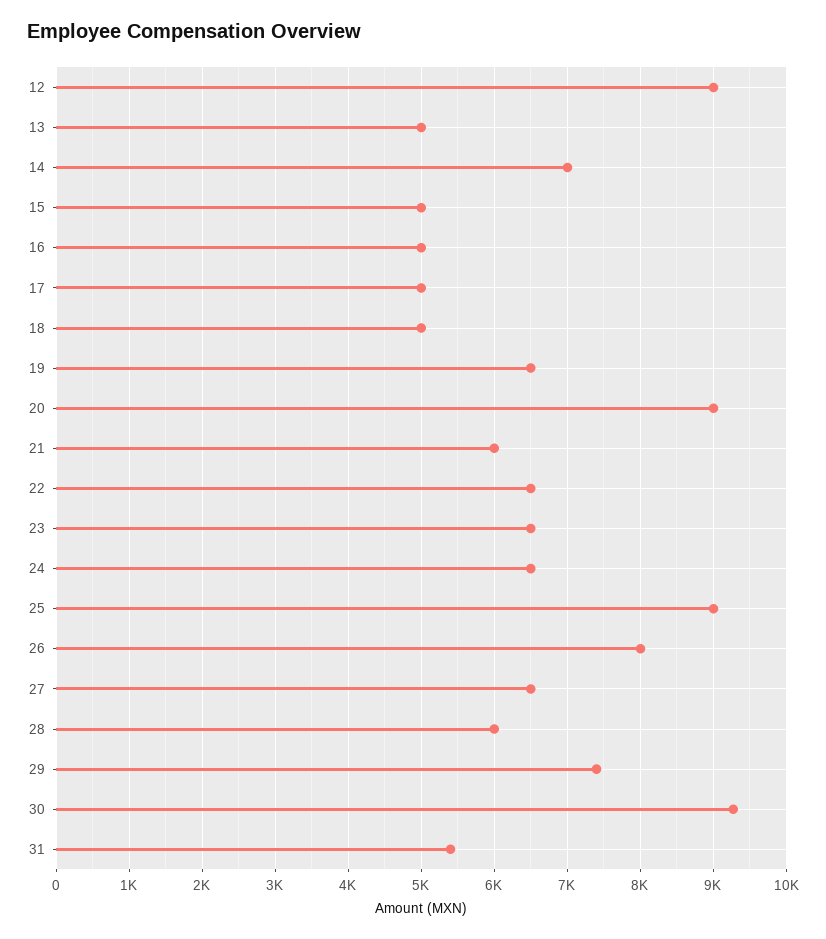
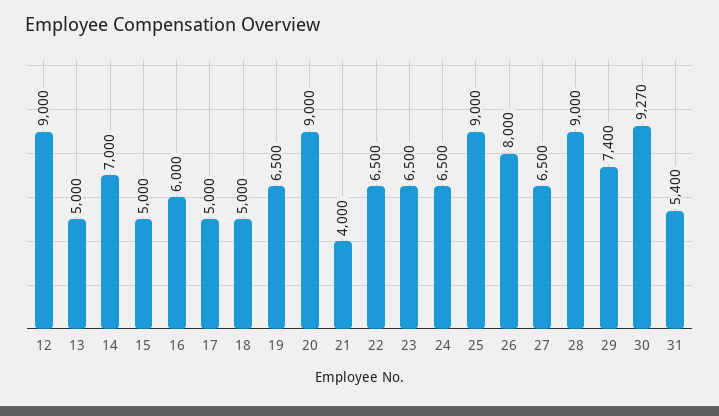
  {
    "12": 9000,
    "13": 5000,
    "14": 7000,
    "15": 5000,
-   "16": 5000,
+   "16": 6000,
    "17": 5000,
    "18": 5000,
    "19": 6500,
    "20": 9000,
-   "21": 6000,
+   "21": 4000,
    "22": 6500,
    "23": 6500,
    "24": 6500,
    "25": 9000,
    "26": 8000,
    "27": 6500,
-   "28": 6000,
+   "28": 9000,
    "29": 7400,
    "30": 9270,
    "31": 5400
  }

